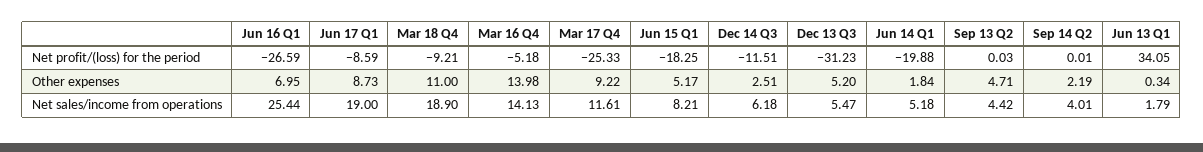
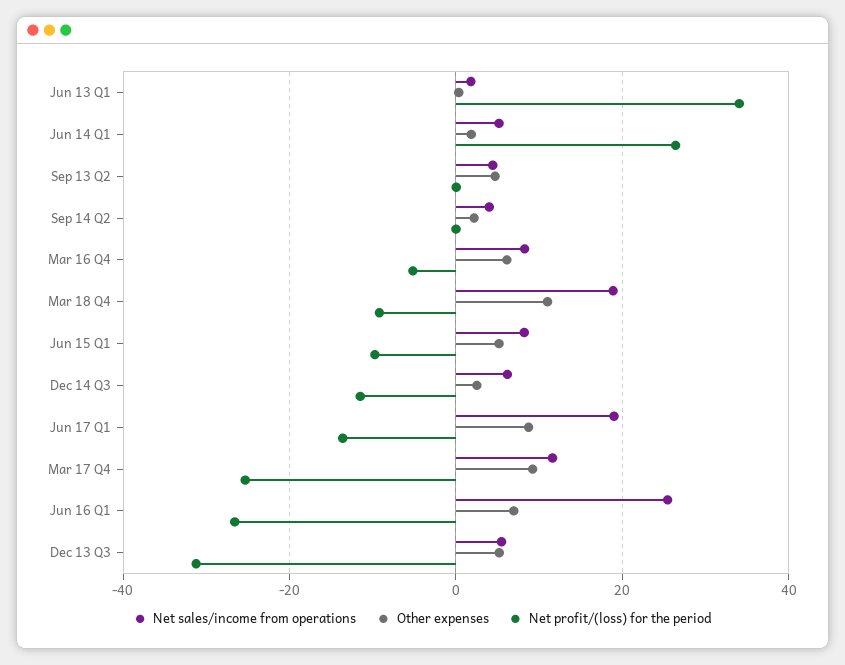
  {
    "Net profit/(loss) for the period": {
      "Jun 16 Q1": -26.59,
-     "Jun 17 Q1": -8.59,
+     "Jun 17 Q1": -14,
      "Mar 18 Q4": -9.21,
      "Mar 16 Q4": -5.18,
      "Mar 17 Q4": -25.33,
-     "Jun 15 Q1": -18.25,
+     "Jun 15 Q1": -10,
      "Dec 14 Q3": -11.51,
      "Dec 13 Q3": -31.23,
-     "Jun 14 Q1": -19.88,
+     "Jun 14 Q1": 26,
      "Sep 13 Q2": 0.03,
      "Sep 14 Q2": 0.01,
      "Jun 13 Q1": 34.05
    },
    "Other expenses": {
      "Jun 16 Q1": 6.95,
      "Jun 17 Q1": 8.73,
      "Mar 18 Q4": 11,
-     "Mar 16 Q4": 13.98,
+     "Mar 16 Q4": 6,
      "Mar 17 Q4": 9.22,
      "Jun 15 Q1": 5.17,
      "Dec 14 Q3": 2.51,
      "Dec 13 Q3": 5.2,
      "Jun 14 Q1": 1.84,
      "Sep 13 Q2": 4.71,
      "Sep 14 Q2": 2.19,
      "Jun 13 Q1": 0.34
    },
    "Net sales/income from operations": {
      "Jun 16 Q1": 25.44,
      "Jun 17 Q1": 19,
      "Mar 18 Q4": 18.9,
-     "Mar 16 Q4": 14.13,
+     "Mar 16 Q4": 8,
      "Mar 17 Q4": 11.61,
      "Jun 15 Q1": 8.21,
      "Dec 14 Q3": 6.18,
      "Dec 13 Q3": 5.47,
      "Jun 14 Q1": 5.18,
      "Sep 13 Q2": 4.42,
      "Sep 14 Q2": 4.01,
      "Jun 13 Q1": 1.79
    }
  }

